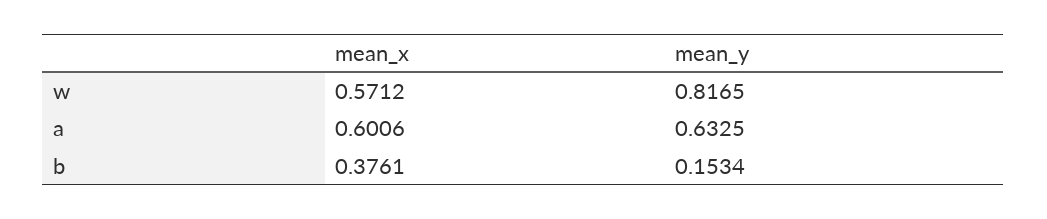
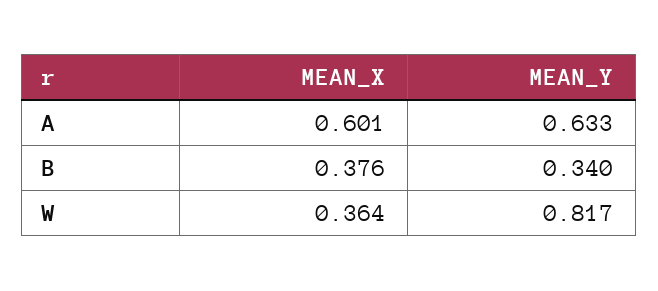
  {
    "mean_x": {
-     "w": 0.5712,
+     "w": 0.364,
      "a": 0.6006,
      "b": 0.3761
    },
    "mean_y": {
      "w": 0.8165,
      "a": 0.6325,
-     "b": 0.1534
+     "b": 0.34
    }
  }

